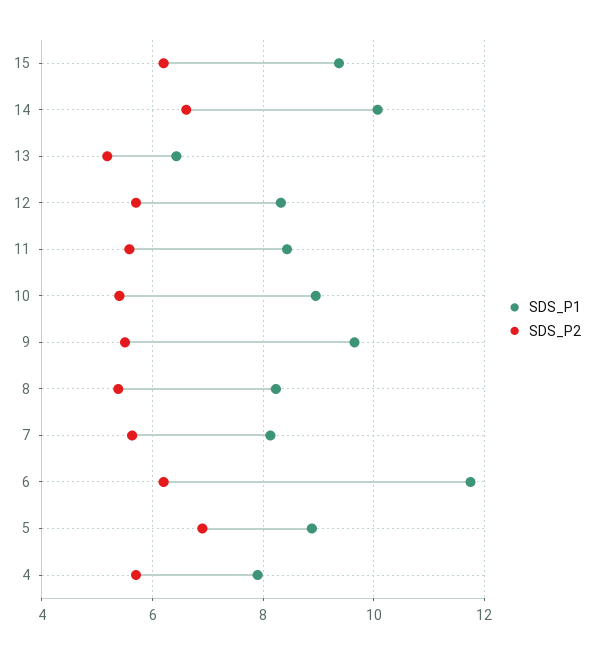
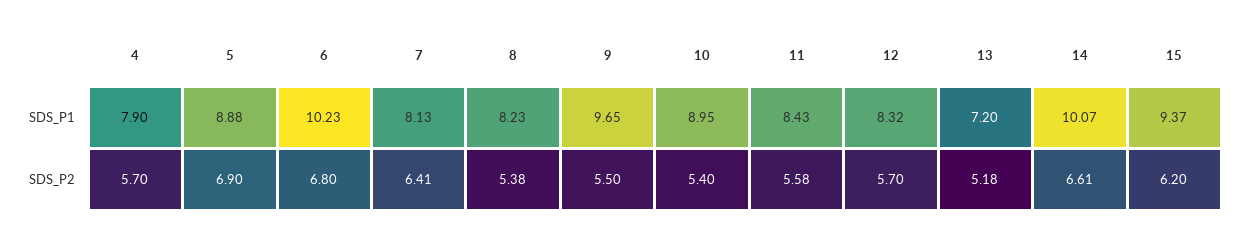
  {
    "SDS_P1": {
      "15": 9.37,
      "14": 10.07,
-     "13": 6.4,
+     "13": 7.2,
      "12": 8.32,
      "11": 8.43,
      "10": 8.95,
      "9": 9.65,
      "8": 8.23,
      "7": 8.13,
-     "6": 11.8,
+     "6": 10.23,
      "5": 8.88,
      "4": 7.9
    },
    "SDS_P2": {
      "15": 6.2,
      "14": 6.61,
      "13": 5.18,
      "12": 5.7,
      "11": 5.58,
      "10": 5.4,
      "9": 5.5,
      "8": 5.38,
-     "7": 5.6,
+     "7": 6.41,
-     "6": 6.2,
+     "6": 6.8,
      "5": 6.9,
      "4": 5.7
    }
  }

